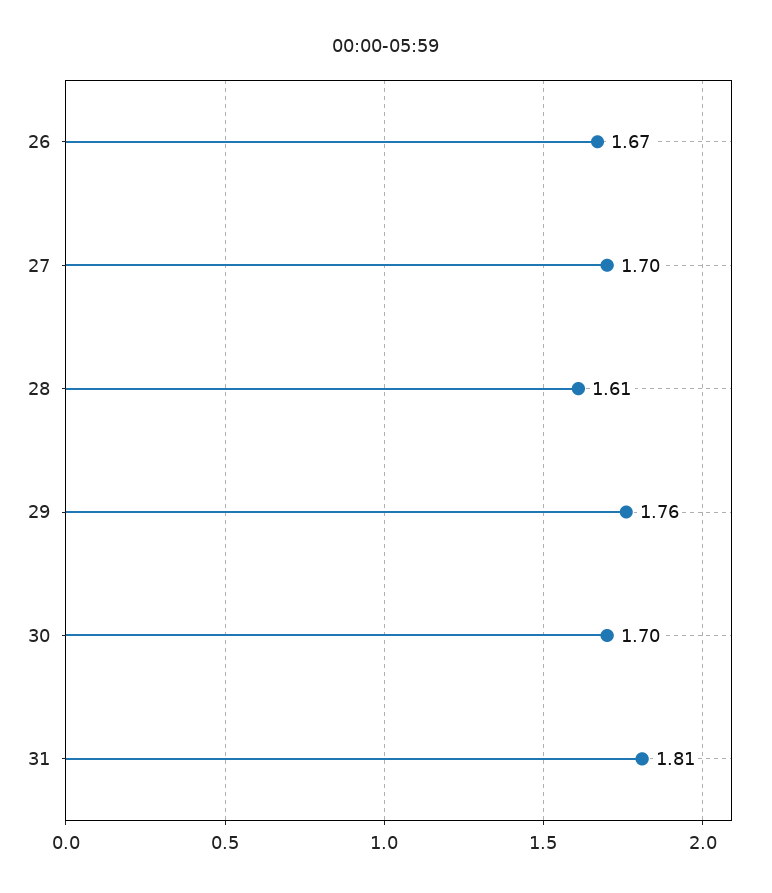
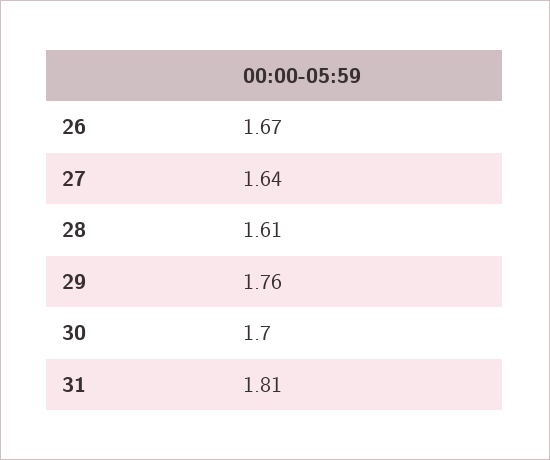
  {
    "26": 1.67,
-   "27": 1.7,
+   "27": 1.64,
    "28": 1.61,
    "29": 1.76,
    "30": 1.7,
    "31": 1.81
  }

